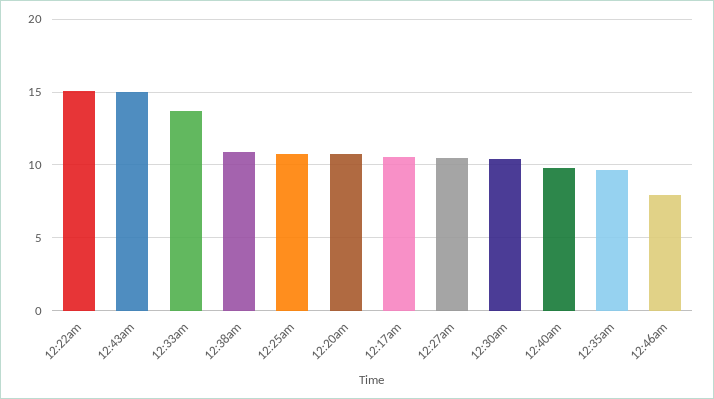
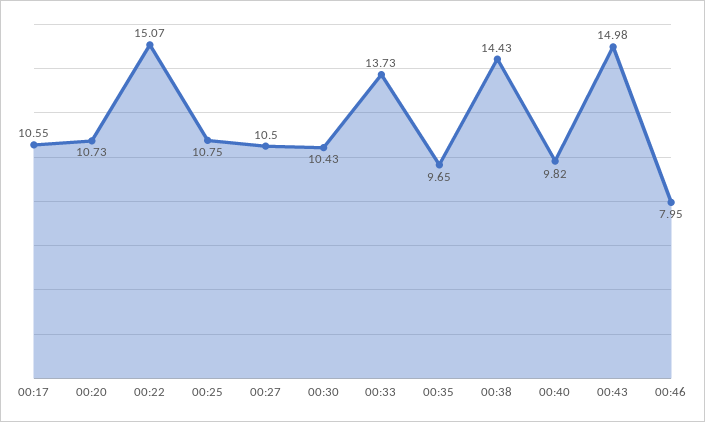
  {
    "12:22am": 15.07,
    "12:43am": 14.98,
    "12:33am": 13.73,
-   "12:38am": 11,
+   "12:38am": 14.43,
    "12:25am": 10.75,
    "12:20am": 10.73,
    "12:17am": 10.55,
    "12:27am": 10.5,
    "12:30am": 10.43,
    "12:40am": 9.82,
    "12:35am": 9.65,
    "12:46am": 7.95
  }

